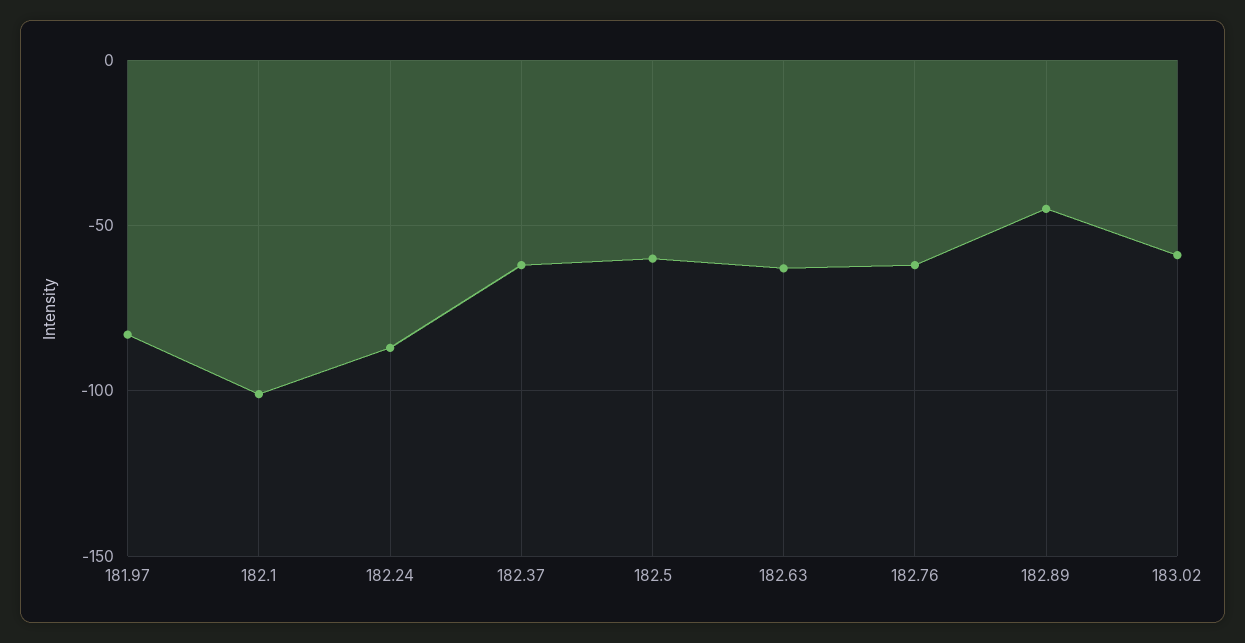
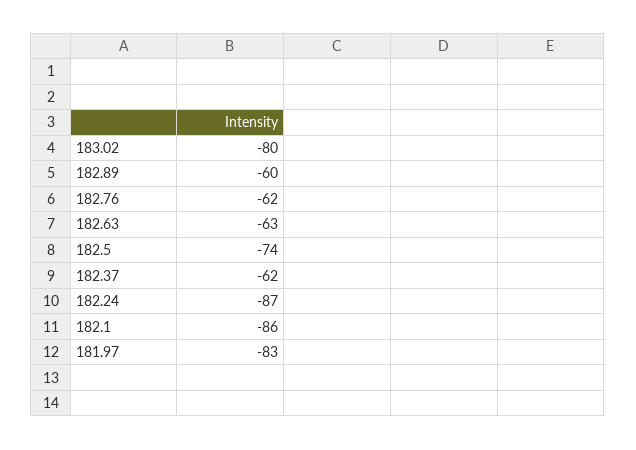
  {
    "181.97": -83,
-   "182.1": -100,
+   "182.1": -86,
    "182.24": -87,
    "182.37": -62,
-   "182.5": -60,
+   "182.5": -74,
    "182.63": -63,
    "182.76": -62,
-   "182.89": -45,
+   "182.89": -60,
-   "183.02": -60
+   "183.02": -80
  }

